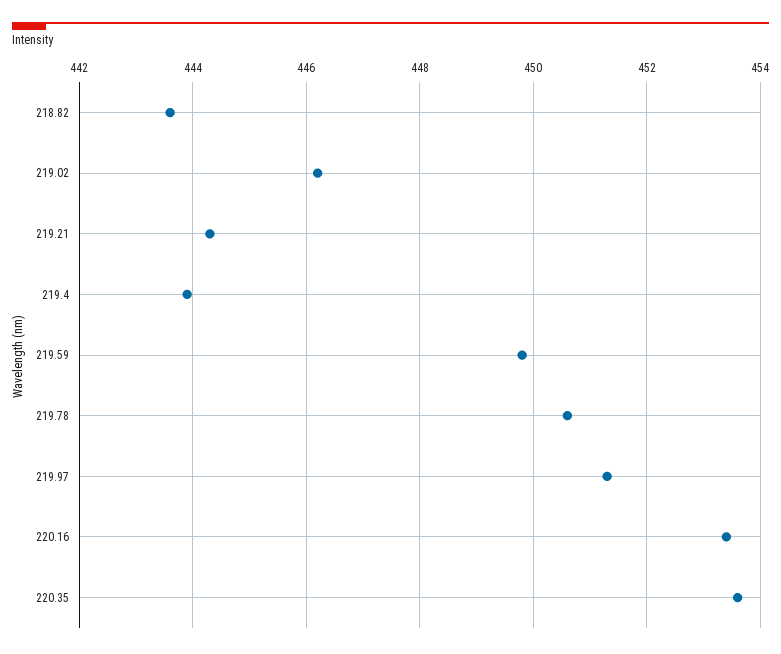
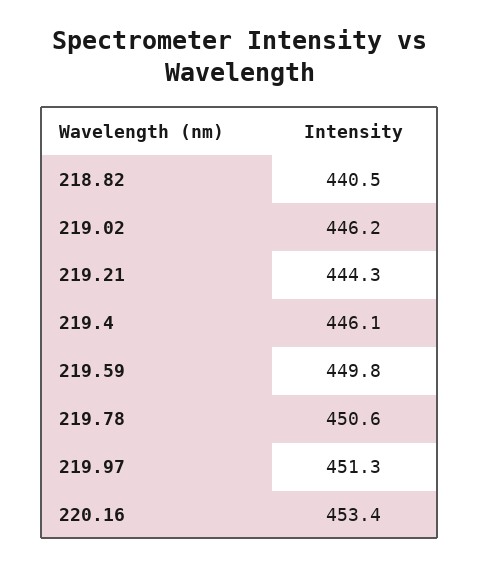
  {
-   "218.82": 443.5,
+   "218.82": 440.5,
    "219.02": 446.2,
    "219.21": 444.3,
-   "219.4": 444,
+   "219.4": 446.1,
    "219.59": 449.8,
    "219.78": 450.6,
    "219.97": 451.3,
-   "220.16": 453.4,
+   "220.16": 453.4
-   "220.35": 453.5
  }

